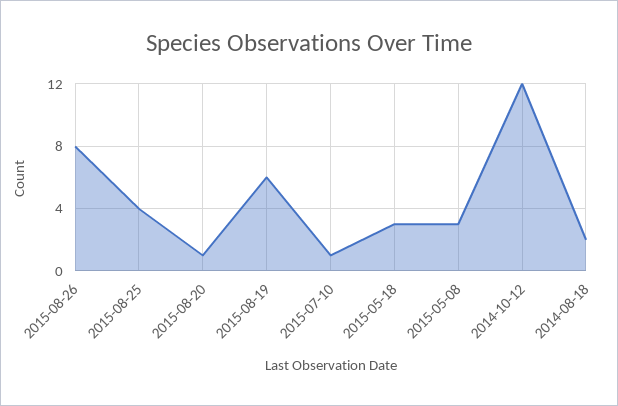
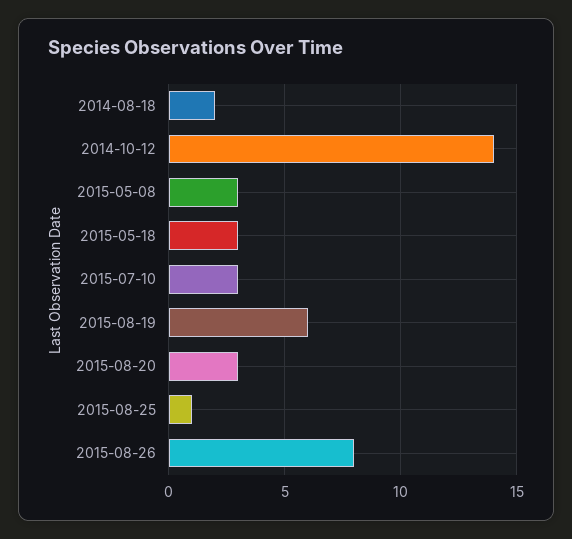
  {
    "2015-08-26": 8,
-   "2015-08-25": 4,
+   "2015-08-25": 1,
-   "2015-08-20": 1,
+   "2015-08-20": 3,
    "2015-08-19": 6,
-   "2015-07-10": 1,
+   "2015-07-10": 3,
    "2015-05-18": 3,
    "2015-05-08": 3,
-   "2014-10-12": 12,
+   "2014-10-12": 14,
    "2014-08-18": 2
  }

